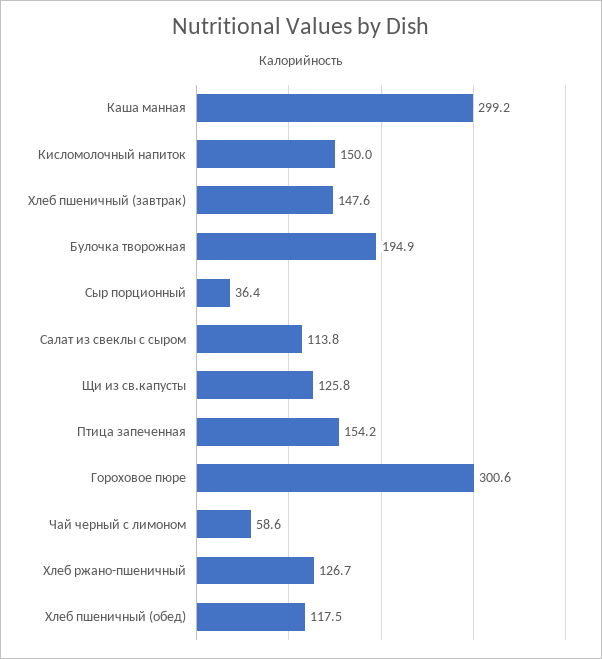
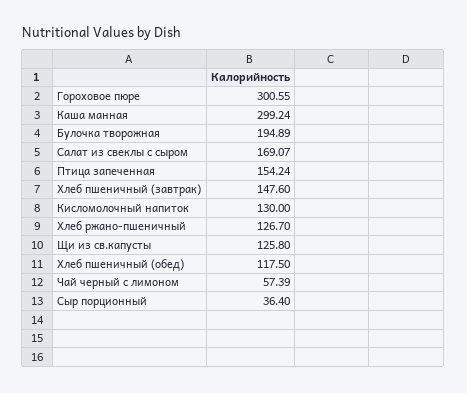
  {
    "Каша манная": 299.24,
-   "Кисломолочный напиток": 150,
+   "Кисломолочный напиток": 130,
    "Хлеб пшеничный (завтрак)": 147.6,
    "Булочка творожная": 194.89,
    "Сыр порционный": 36.4,
-   "Салат из свеклы с сыром": 113.8,
+   "Салат из свеклы с сыром": 169.07,
    "Щи из св.капусты": 125.8,
    "Птица запеченная": 154.24,
    "Гороховое пюре": 300.55,
-   "Чай черный с лимоном": 58.6,
+   "Чай черный с лимоном": 57.39,
    "Хлеб ржано-пшеничный": 126.7,
    "Хлеб пшеничный (обед)": 117.5
  }

